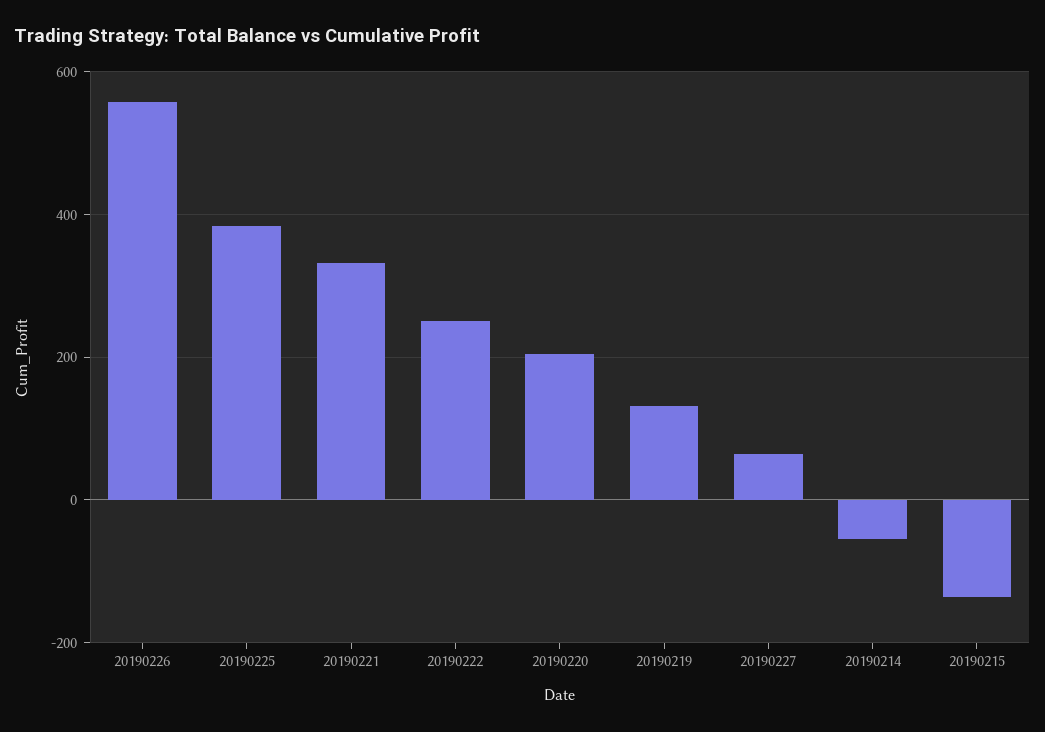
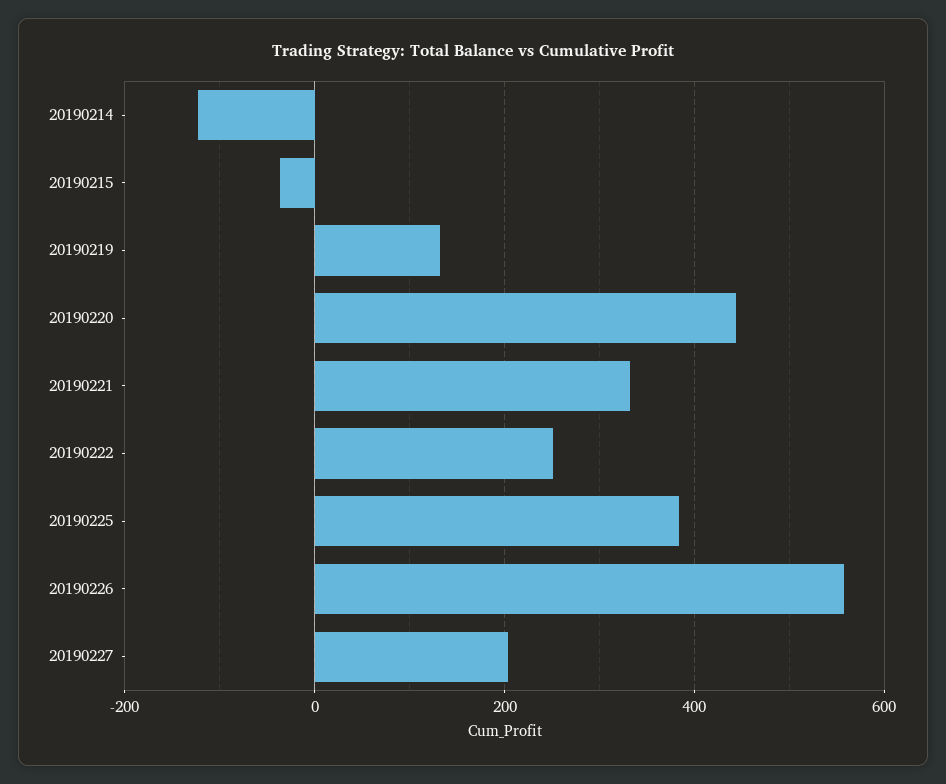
  {
    "20190226": 560,
    "20190225": 380,
    "20190221": 340,
    "20190222": 260,
-   "20190220": 200,
+   "20190220": 440,
    "20190219": 140,
-   "20190227": 60,
+   "20190227": 200,
-   "20190214": -60,
+   "20190214": -120,
-   "20190215": -140
+   "20190215": -40
  }

